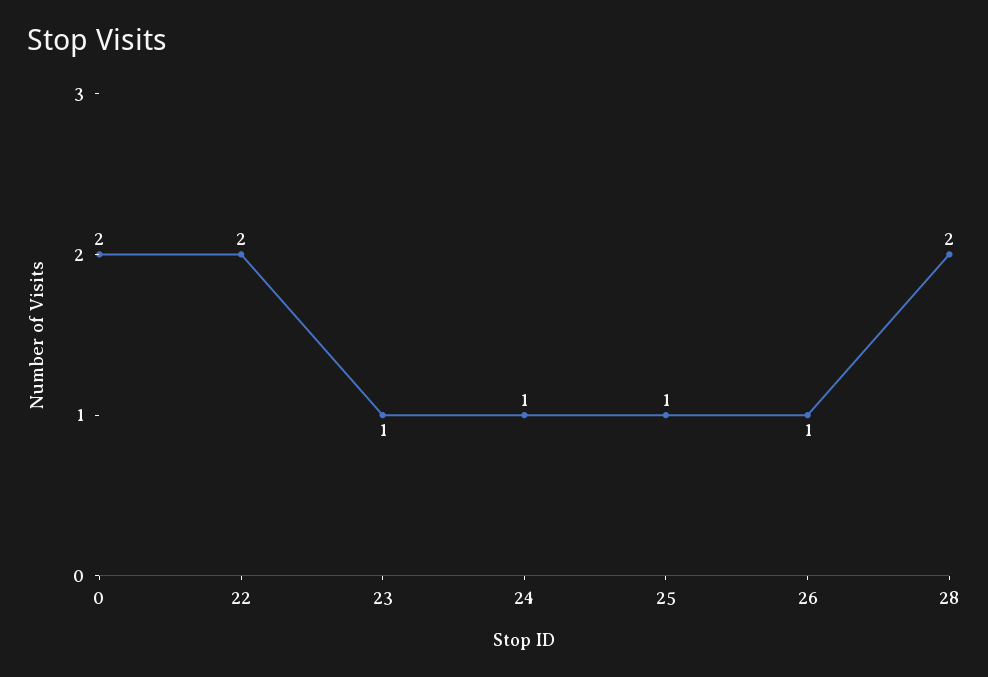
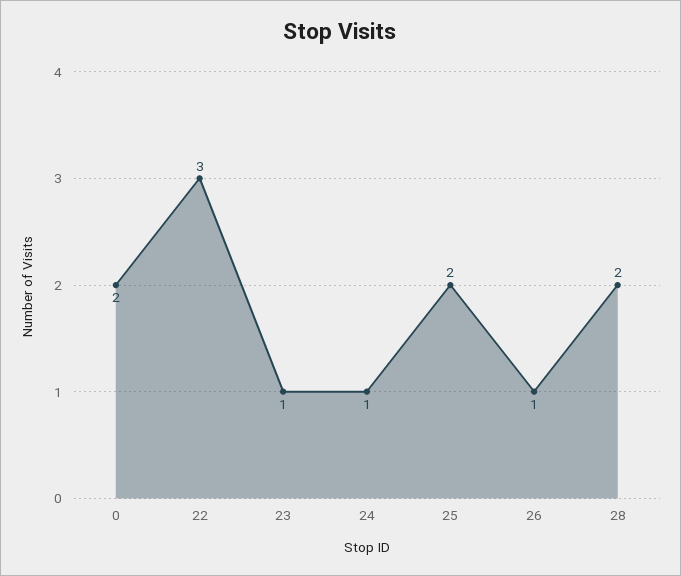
  {
    "0": 2,
-   "22": 2,
+   "22": 3,
    "23": 1,
    "24": 1,
-   "25": 1,
+   "25": 2,
    "26": 1,
    "28": 2
  }

